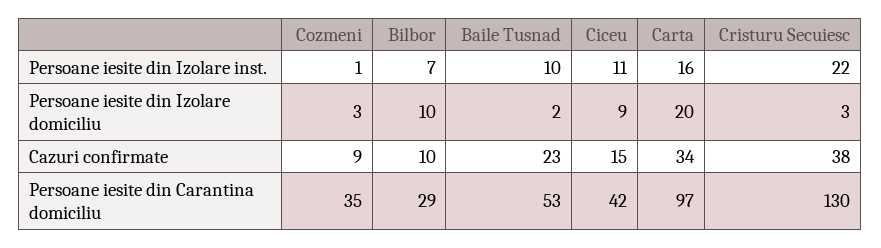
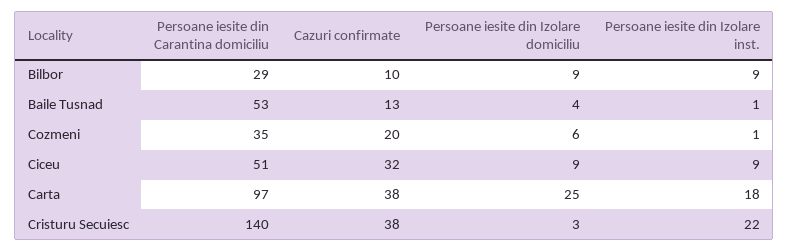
  {
    "Cozmeni": {
      "Persoane iesite din Izolare inst.": 1,
-     "Persoane iesite din Izolare domiciliu": 3,
+     "Persoane iesite din Izolare domiciliu": 6,
-     "Cazuri confirmate": 9,
+     "Cazuri confirmate": 20,
      "Persoane iesite din Carantina domiciliu": 35
    },
    "Bilbor": {
-     "Persoane iesite din Izolare inst.": 7,
+     "Persoane iesite din Izolare inst.": 9,
-     "Persoane iesite din Izolare domiciliu": 10,
+     "Persoane iesite din Izolare domiciliu": 9,
      "Cazuri confirmate": 10,
      "Persoane iesite din Carantina domiciliu": 29
    },
    "Baile Tusnad": {
-     "Persoane iesite din Izolare inst.": 10,
+     "Persoane iesite din Izolare inst.": 1,
-     "Persoane iesite din Izolare domiciliu": 2,
+     "Persoane iesite din Izolare domiciliu": 4,
-     "Cazuri confirmate": 23,
+     "Cazuri confirmate": 13,
      "Persoane iesite din Carantina domiciliu": 53
    },
    "Ciceu": {
-     "Persoane iesite din Izolare inst.": 11,
+     "Persoane iesite din Izolare inst.": 9,
      "Persoane iesite din Izolare domiciliu": 9,
-     "Cazuri confirmate": 15,
+     "Cazuri confirmate": 32,
-     "Persoane iesite din Carantina domiciliu": 42
+     "Persoane iesite din Carantina domiciliu": 51
    },
    "Carta": {
-     "Persoane iesite din Izolare inst.": 16,
+     "Persoane iesite din Izolare inst.": 18,
-     "Persoane iesite din Izolare domiciliu": 20,
+     "Persoane iesite din Izolare domiciliu": 25,
-     "Cazuri confirmate": 34,
+     "Cazuri confirmate": 38,
      "Persoane iesite din Carantina domiciliu": 97
    },
    "Cristuru Secuiesc": {
      "Persoane iesite din Izolare inst.": 22,
      "Persoane iesite din Izolare domiciliu": 3,
      "Cazuri confirmate": 38,
-     "Persoane iesite din Carantina domiciliu": 130
+     "Persoane iesite din Carantina domiciliu": 140
    }
  }

